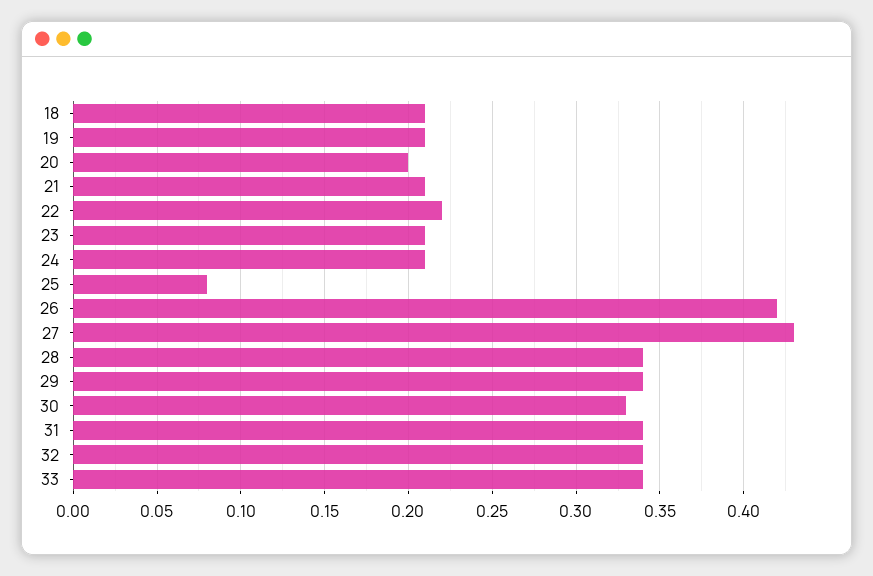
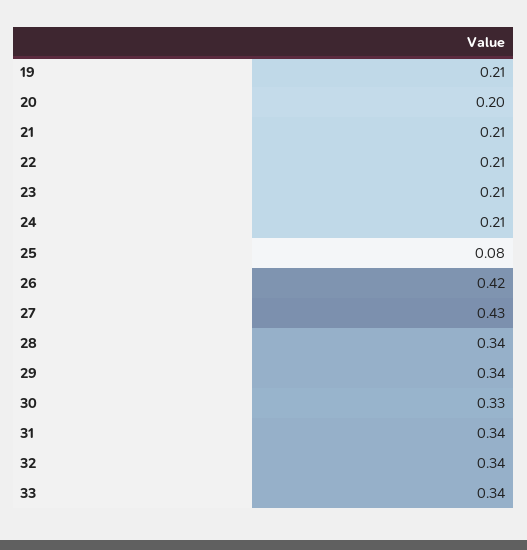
  {
-   "18": 0.21,
    "19": 0.21,
    "20": 0.2,
    "21": 0.21,
-   "22": 0.22,
+   "22": 0.21,
    "23": 0.21,
    "24": 0.21,
    "25": 0.08,
    "26": 0.42,
    "27": 0.43,
    "28": 0.34,
    "29": 0.34,
    "30": 0.33,
    "31": 0.34,
    "32": 0.34,
    "33": 0.34
  }

